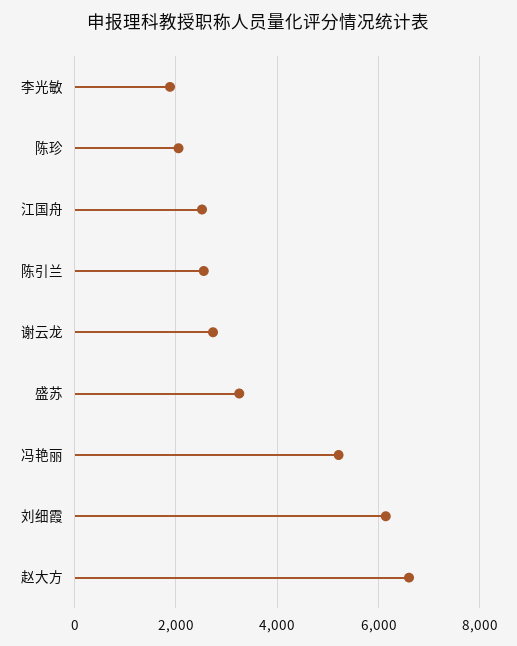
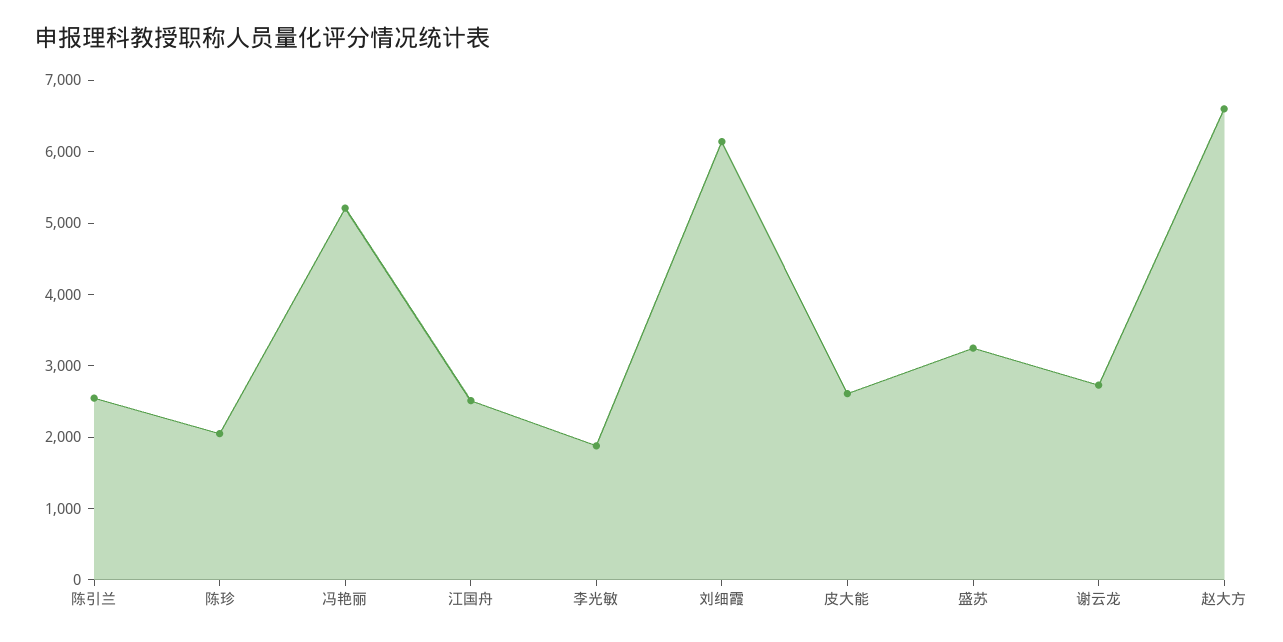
  {
    "李光敏": 1800,
    "陈珍": 2000,
    "江国舟": 2600,
    "陈引兰": 2600,
    "谢云龙": 2800,
    "盛苏": 3200,
    "冯艳丽": 5200,
    "刘细霞": 6200,
-   "赵大方": 6600
+   "赵大方": 6600,
+   "皮大能": 2600
  }

